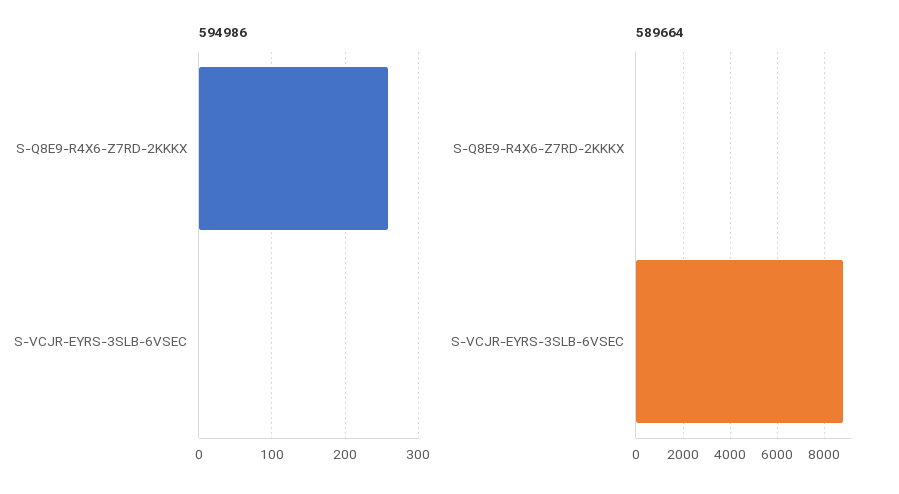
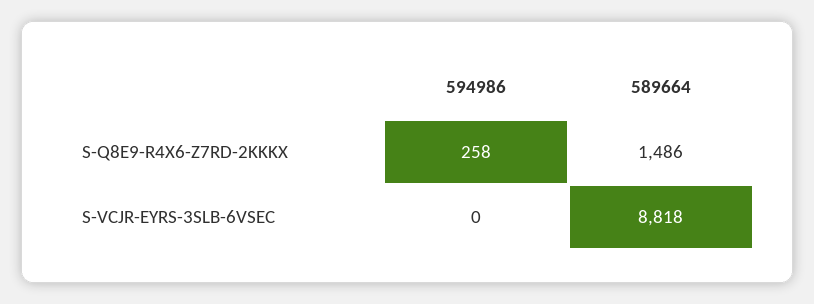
  {
    "594986": {
      "S-Q8E9-R4X6-Z7RD-2KKKX": 258,
      "S-VCJR-EYRS-3SLB-6VSEC": 0
    },
    "589664": {
-     "S-Q8E9-R4X6-Z7RD-2KKKX": 0,
+     "S-Q8E9-R4X6-Z7RD-2KKKX": 1486,
      "S-VCJR-EYRS-3SLB-6VSEC": 8818
    }
  }

